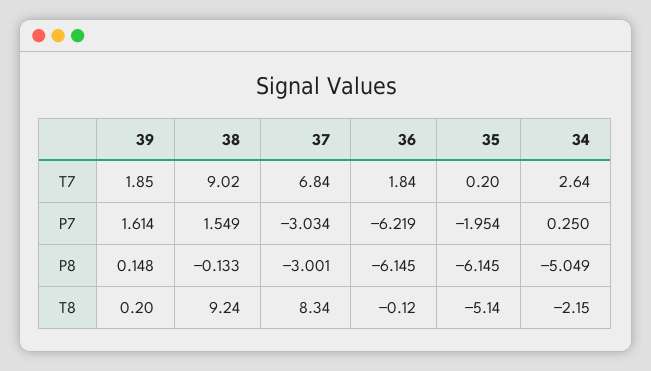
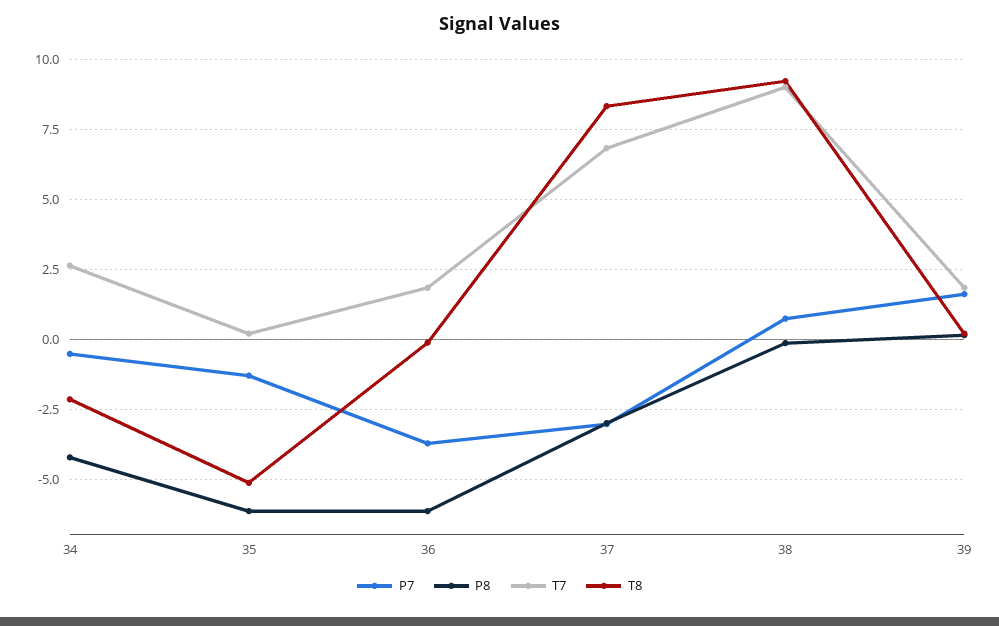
  {
    "T7": {
      "39": 1.85,
      "38": 9.02,
      "37": 6.84,
      "36": 1.84,
      "35": 0.2,
      "34": 2.64
    },
    "P7": {
      "39": 1.614,
-     "38": 1.549,
+     "38": 0.75,
      "37": -3.034,
-     "36": -6.219,
+     "36": -3.75,
-     "35": -1.954,
+     "35": -1.25,
-     "34": 0.25
+     "34": -0.5
    },
    "P8": {
      "39": 0.148,
      "38": -0.133,
      "37": -3.001,
      "36": -6.145,
      "35": -6.145,
-     "34": -5.049
+     "34": -4.25
    },
    "T8": {
      "39": 0.2,
      "38": 9.24,
      "37": 8.34,
      "36": -0.12,
      "35": -5.14,
      "34": -2.15
    }
  }

